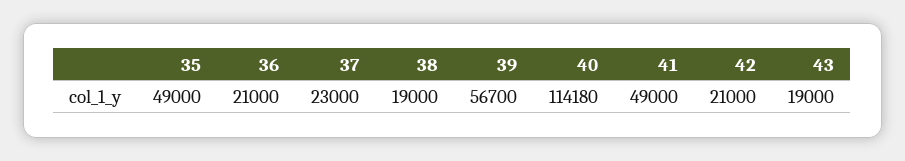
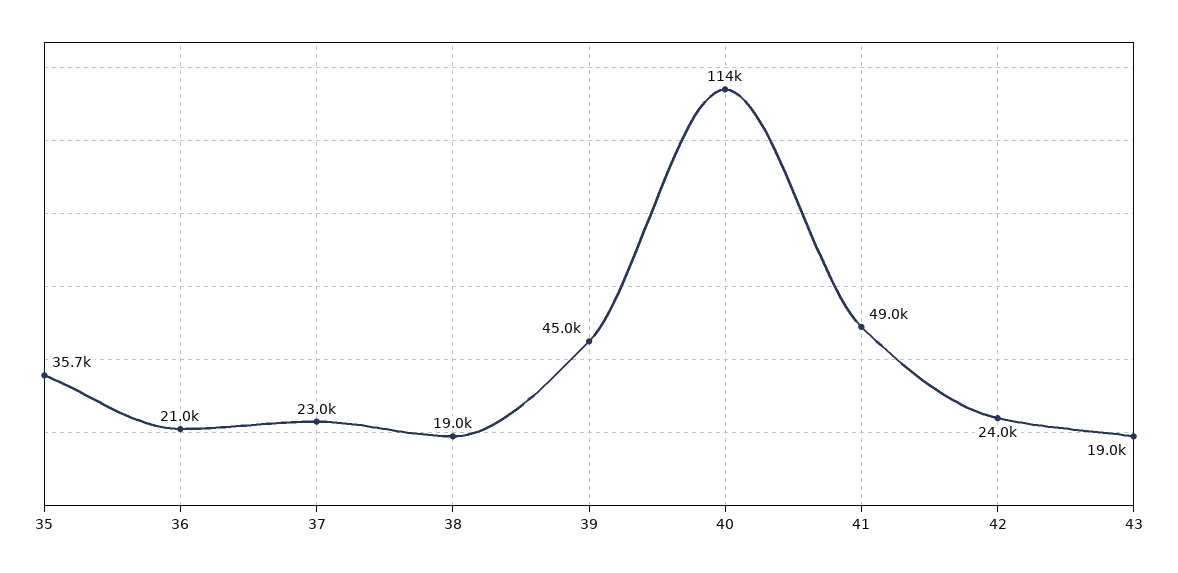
  {
-   "35": 49000,
+   "35": 35700,
    "36": 21000,
    "37": 23000,
    "38": 19000,
-   "39": 56700,
+   "39": 45000,
    "40": 114180,
    "41": 49000,
-   "42": 21000,
+   "42": 24000,
    "43": 19000
  }

